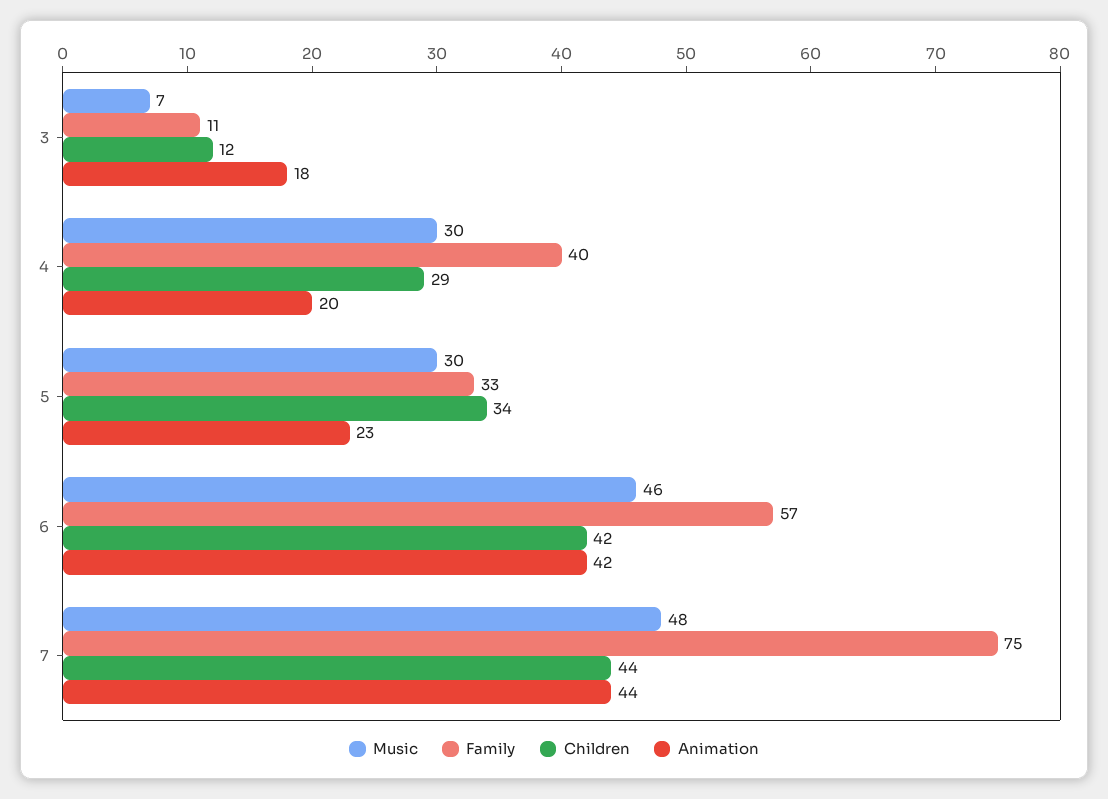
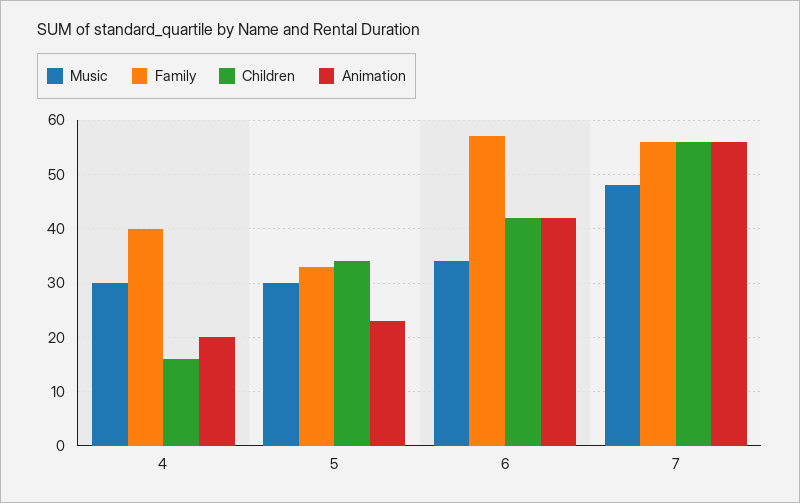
  {
    "Music": {
-     "3": 7,
      "4": 30,
      "5": 30,
-     "6": 46,
+     "6": 35,
      "7": 48
    },
    "Family": {
-     "3": 11,
      "4": 40,
      "5": 33,
      "6": 57,
-     "7": 75
+     "7": 55
    },
    "Children": {
-     "3": 12,
-     "4": 29,
+     "4": 15,
      "5": 34,
      "6": 42,
-     "7": 44
+     "7": 55
    },
    "Animation": {
-     "3": 18,
      "4": 20,
      "5": 23,
      "6": 42,
-     "7": 44
+     "7": 55
    }
  }

